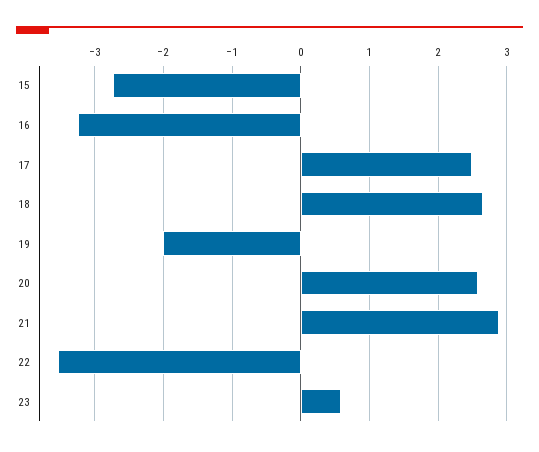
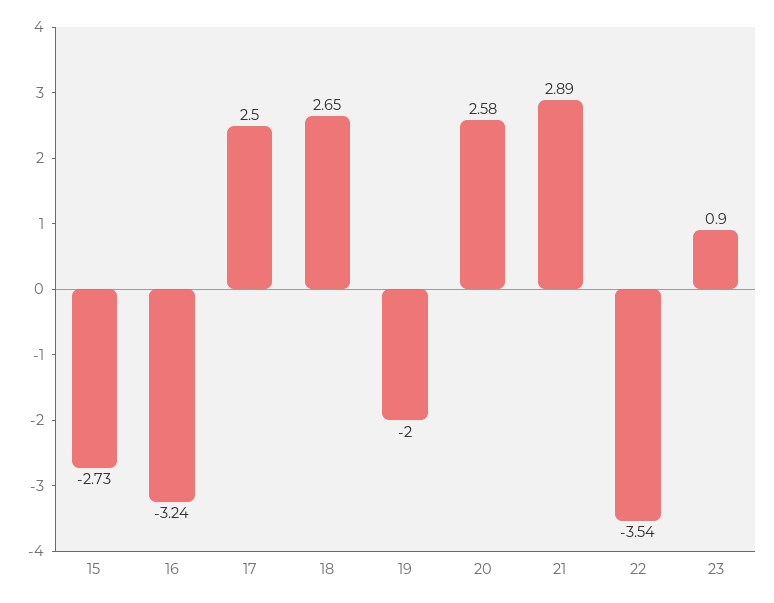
  {
    "15": -2.73,
    "16": -3.24,
    "17": 2.5,
    "18": 2.65,
    "19": -2,
    "20": 2.58,
    "21": 2.89,
    "22": -3.54,
-   "23": 0.6
+   "23": 0.9
  }

